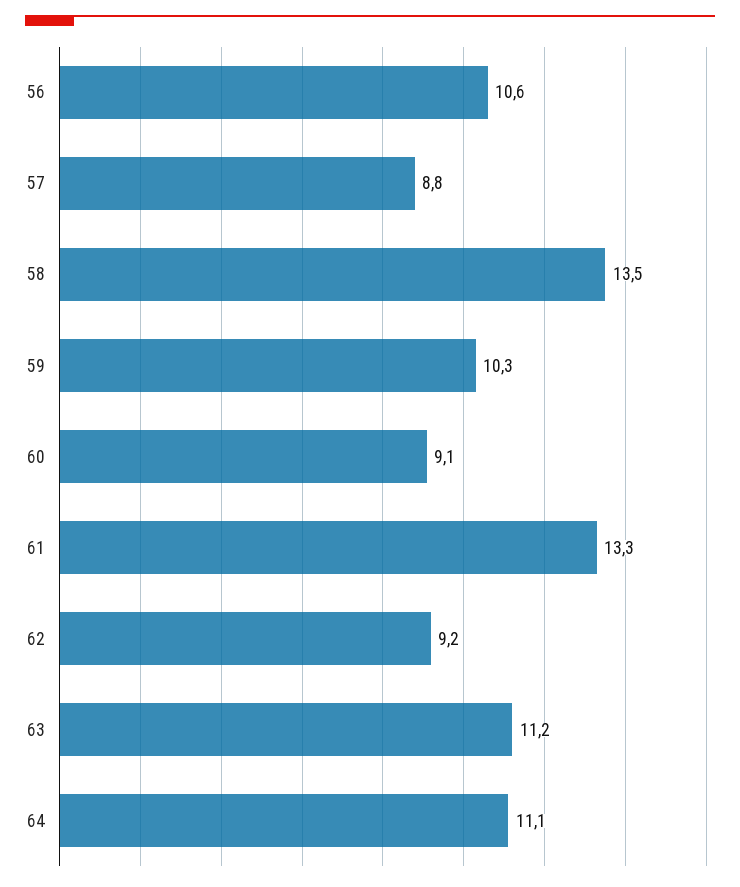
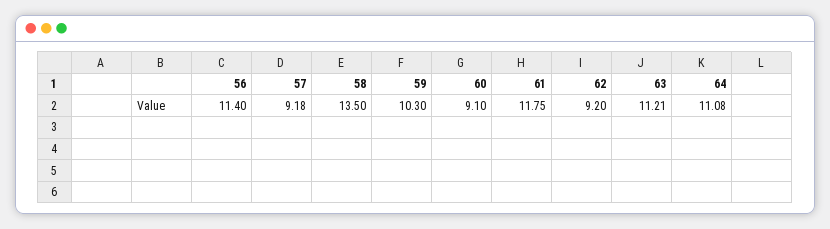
  {
-   "56": 10.6,
+   "56": 11.4,
-   "57": 8.8,
+   "57": 9.18,
    "58": 13.5,
    "59": 10.3,
    "60": 9.1,
-   "61": 13.3,
+   "61": 11.75,
    "62": 9.2,
    "63": 11.21,
    "64": 11.08
  }

